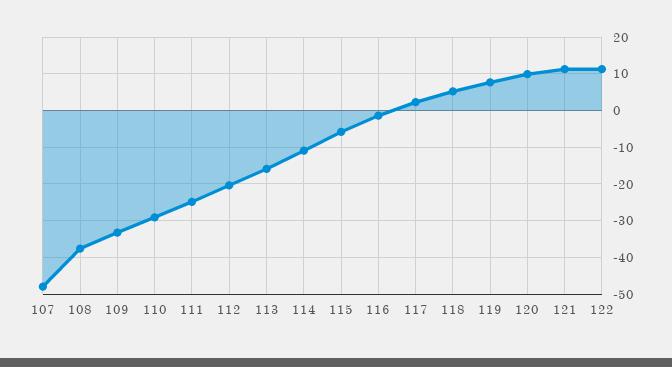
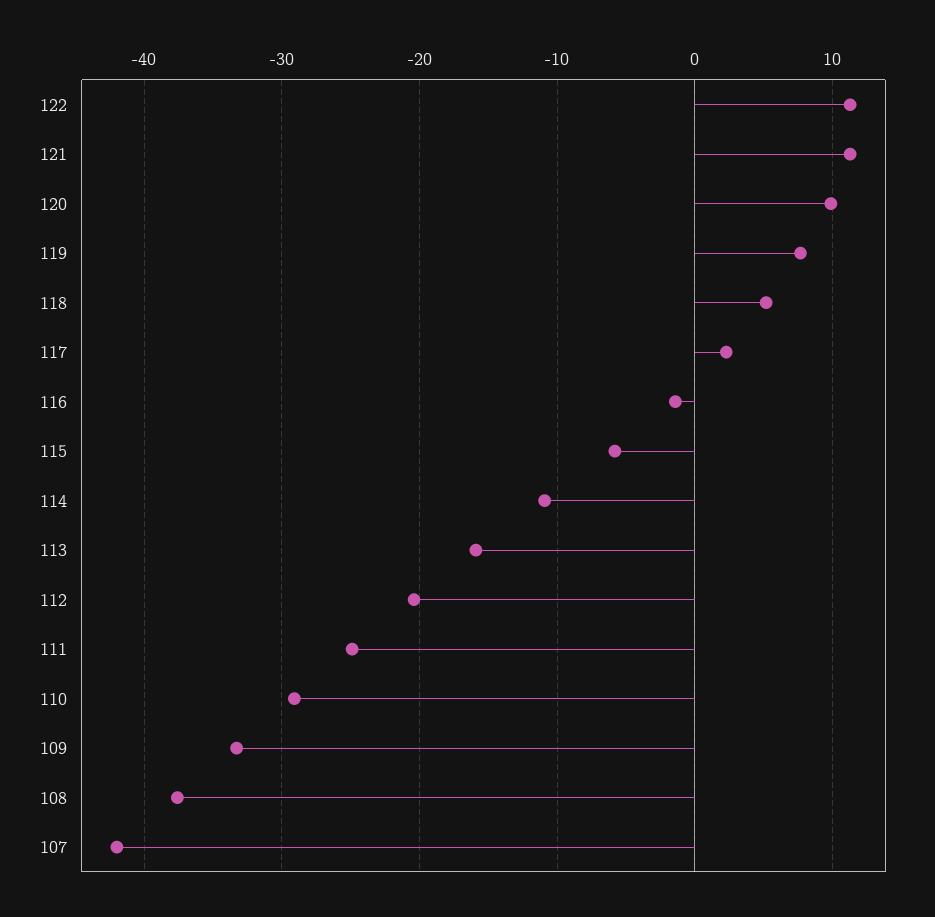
  {
-   "107": -48,
+   "107": -42,
    "108": -38,
    "109": -33,
    "110": -29,
    "111": -25,
    "112": -20,
    "113": -16,
    "114": -11,
    "115": -6,
    "116": -1,
    "117": 2,
    "118": 5,
    "119": 8,
    "120": 10,
    "121": 11,
    "122": 11
  }

